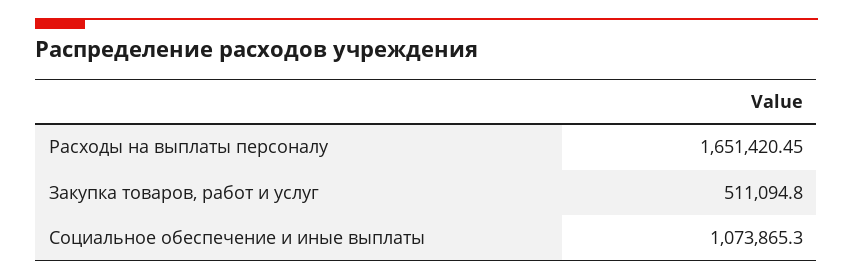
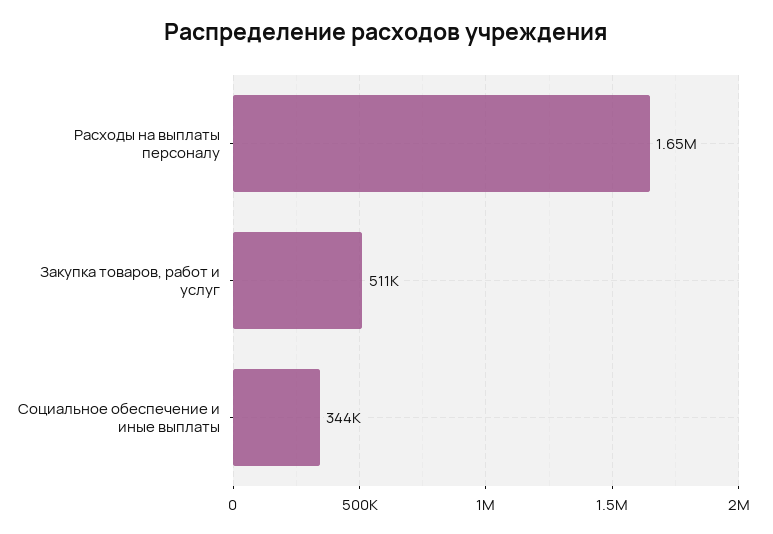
  {
    "Расходы на выплаты персоналу": 1651420.45,
    "Закупка товаров, работ и услуг": 511094.8,
-   "Социальное обеспечение и иные выплаты": 1073865.3
+   "Социальное обеспечение и иные выплаты": 344000
  }

